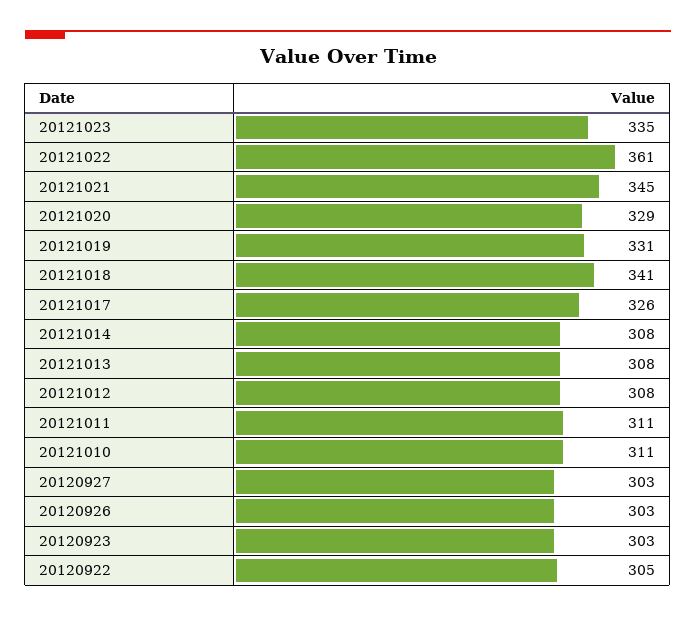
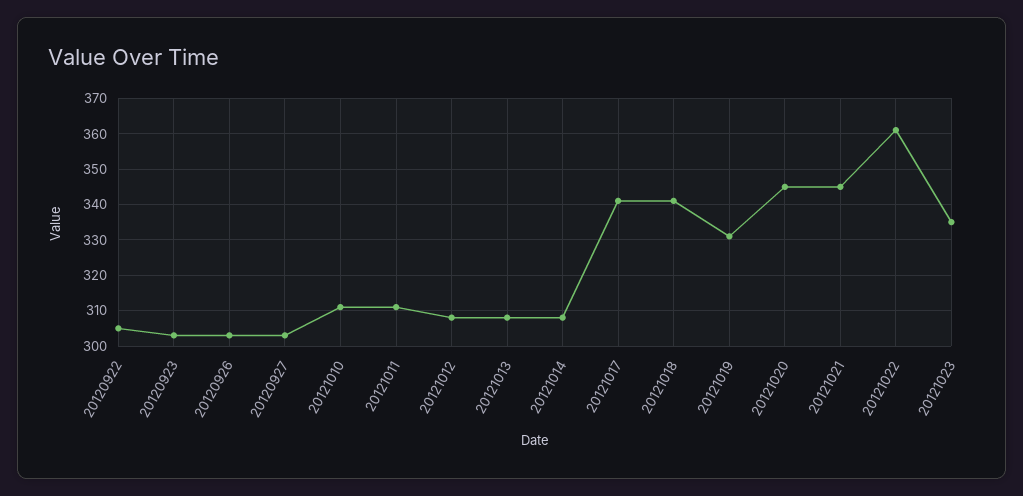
  {
    "20121023": 335,
    "20121022": 361,
    "20121021": 345,
-   "20121020": 329,
+   "20121020": 345,
    "20121019": 331,
    "20121018": 341,
-   "20121017": 326,
+   "20121017": 340,
    "20121014": 308,
    "20121013": 308,
    "20121012": 308,
    "20121011": 311,
    "20121010": 311,
    "20120927": 303,
    "20120926": 303,
    "20120923": 303,
    "20120922": 305
  }

